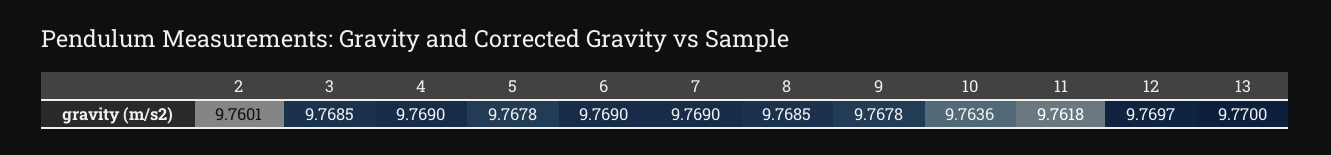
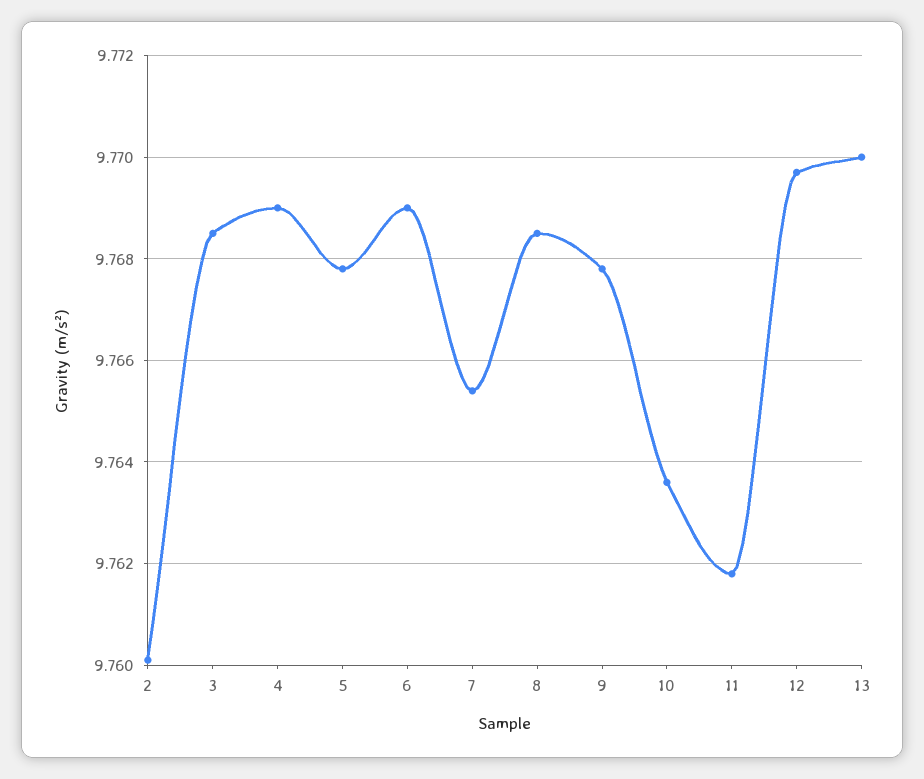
  {
    "2": 9.7601,
    "3": 9.7685,
    "4": 9.769,
    "5": 9.7678,
    "6": 9.769,
-   "7": 9.769,
+   "7": 9.7655,
    "8": 9.7685,
    "9": 9.7678,
    "10": 9.7636,
    "11": 9.7618,
    "12": 9.7697,
    "13": 9.77
  }

